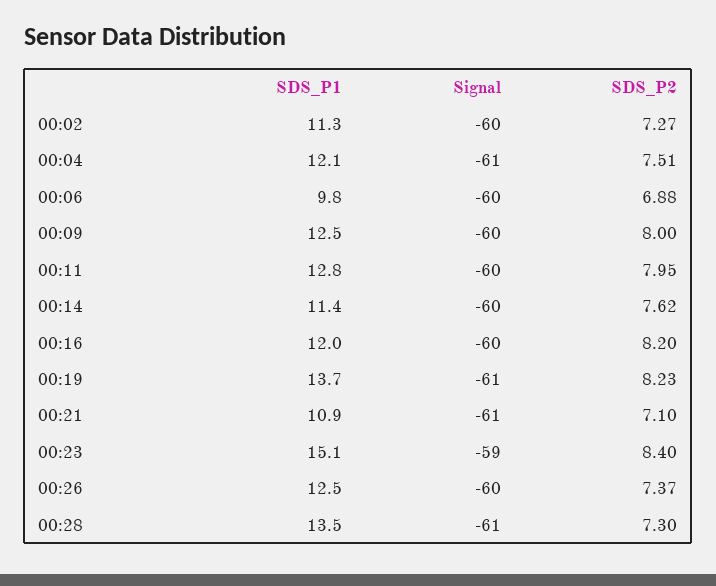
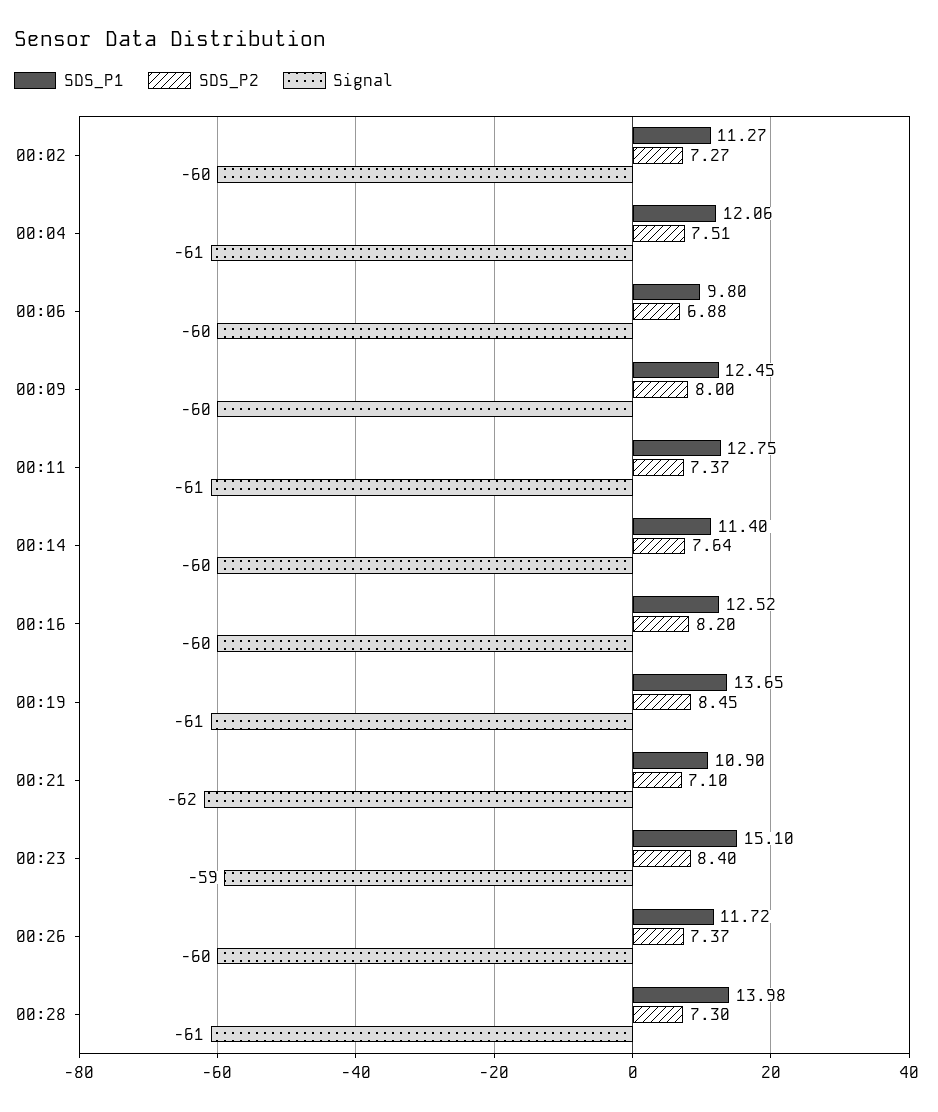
  {
    "SDS_P1": {
      "00:02": 11.27,
      "00:04": 12.06,
      "00:06": 9.8,
      "00:09": 12.45,
      "00:11": 12.75,
      "00:14": 11.4,
-     "00:16": 12,
+     "00:16": 12.52,
      "00:19": 13.65,
      "00:21": 10.9,
      "00:23": 15.1,
-     "00:26": 12.5,
+     "00:26": 11.72,
-     "00:28": 13.5
+     "00:28": 13.98
    },
    "Signal": {
      "00:02": -60,
      "00:04": -61,
      "00:06": -60,
      "00:09": -60,
-     "00:11": -60,
+     "00:11": -61,
      "00:14": -60,
      "00:16": -60,
      "00:19": -61,
-     "00:21": -61,
+     "00:21": -62,
      "00:23": -59,
      "00:26": -60,
      "00:28": -61
    },
    "SDS_P2": {
      "00:02": 7.27,
      "00:04": 7.51,
      "00:06": 6.88,
      "00:09": 8,
-     "00:11": 7.95,
+     "00:11": 7.37,
-     "00:14": 7.62,
+     "00:14": 7.64,
      "00:16": 8.2,
-     "00:19": 8.23,
+     "00:19": 8.45,
      "00:21": 7.1,
      "00:23": 8.4,
      "00:26": 7.37,
      "00:28": 7.3
    }
  }

